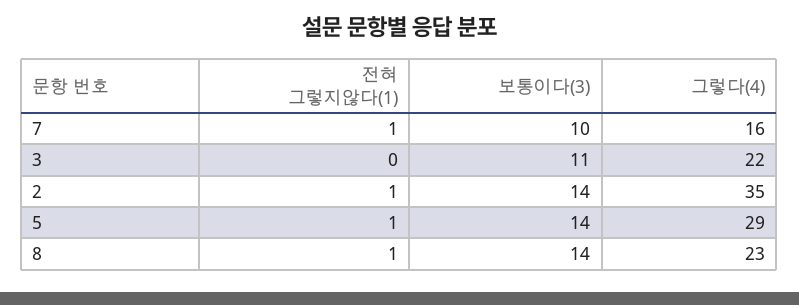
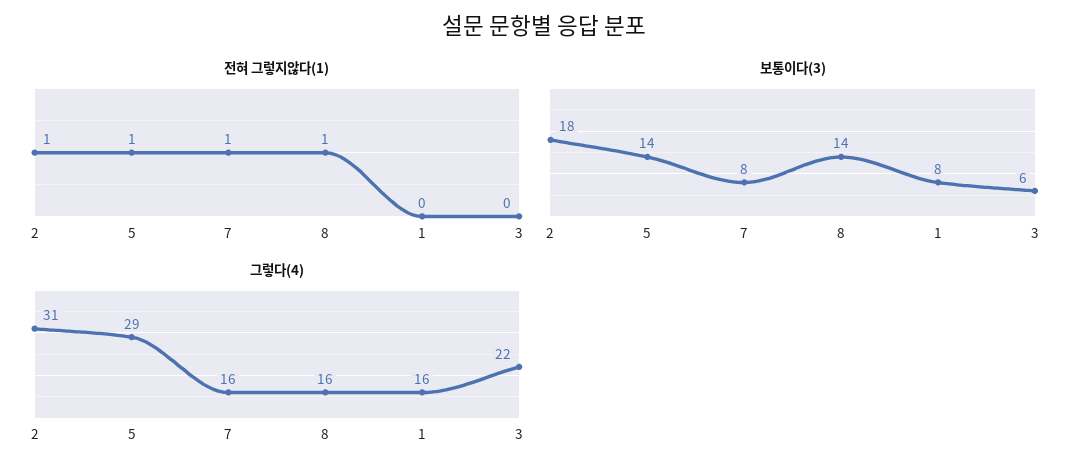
  {
    "전혀 그렇지않다(1)": {
      "7": 1,
      "3": 0,
      "2": 1,
      "5": 1,
-     "8": 1
+     "8": 1,
+     "1": 0
    },
    "보통이다(3)": {
-     "7": 10,
+     "7": 8,
-     "3": 11,
+     "3": 6,
-     "2": 14,
+     "2": 18,
      "5": 14,
-     "8": 14
+     "8": 14,
+     "1": 8
    },
    "그렇다(4)": {
      "7": 16,
      "3": 22,
-     "2": 35,
+     "2": 31,
      "5": 29,
-     "8": 23
+     "8": 16,
+     "1": 16
    }
  }

